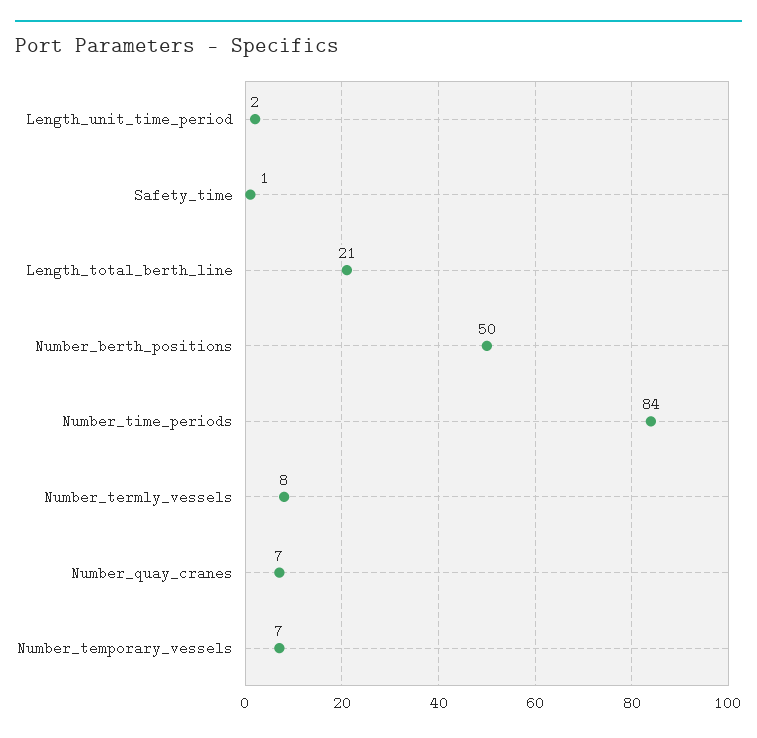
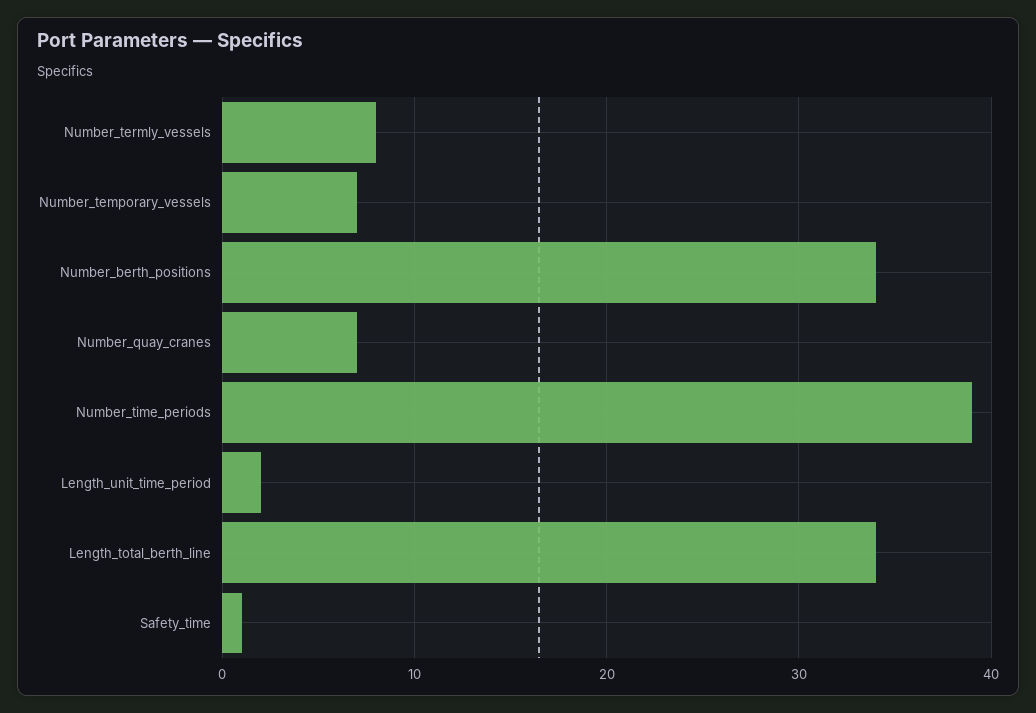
  {
    "Length_unit_time_period": 2,
    "Safety_time": 1,
-   "Length_total_berth_line": 21,
+   "Length_total_berth_line": 34,
-   "Number_berth_positions": 50,
+   "Number_berth_positions": 34,
-   "Number_time_periods": 84,
+   "Number_time_periods": 39,
    "Number_termly_vessels": 8,
    "Number_quay_cranes": 7,
    "Number_temporary_vessels": 7
  }

